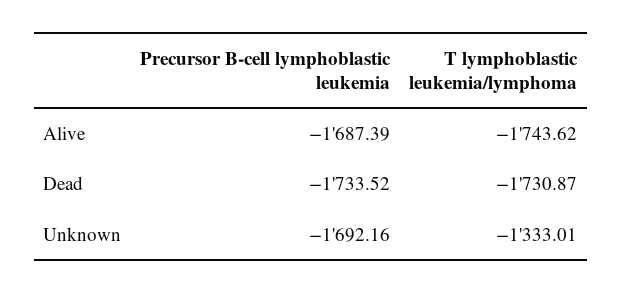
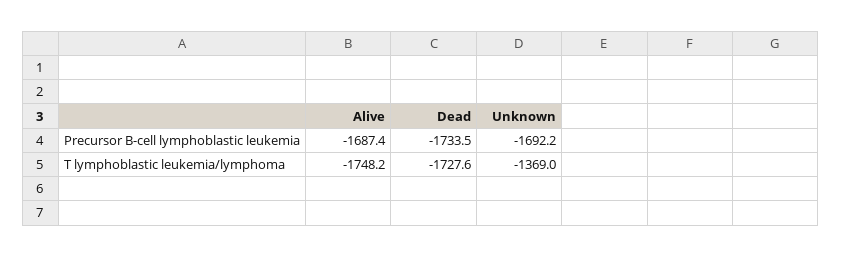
  {
    "Precursor B-cell lymphoblastic leukemia": {
      "Alive": -1687.39,
      "Dead": -1733.52,
      "Unknown": -1692.16
    },
    "T lymphoblastic leukemia/lymphoma": {
-     "Alive": -1743.62,
+     "Alive": -1748.2,
-     "Dead": -1730.87,
+     "Dead": -1727.6,
-     "Unknown": -1333.01
+     "Unknown": -1369
    }
  }

